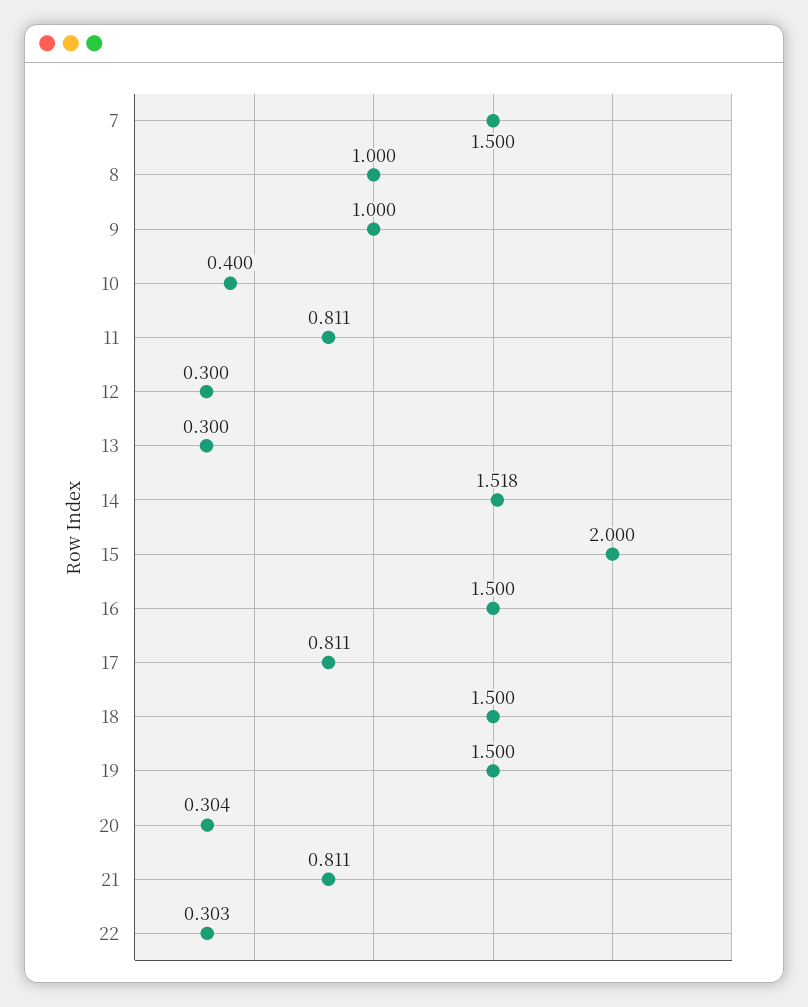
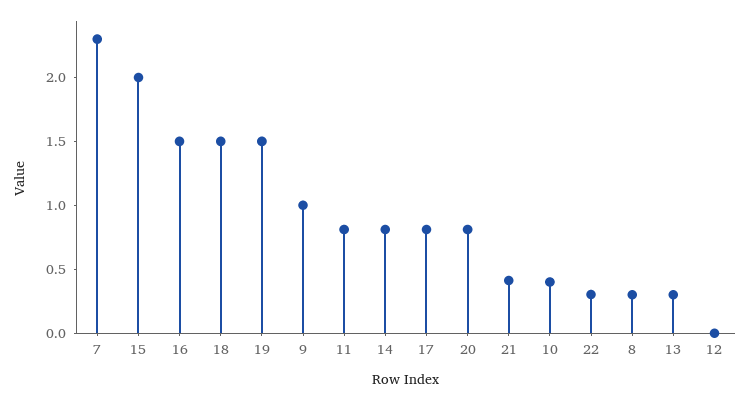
  {
-   "7": 1.5,
+   "7": 2.3,
-   "8": 1,
+   "8": 0.3,
    "9": 1,
    "10": 0.4,
    "11": 0.811,
-   "12": 0.3,
+   "12": 0,
    "13": 0.3,
-   "14": 1.518,
+   "14": 0.8,
    "15": 2,
    "16": 1.5,
    "17": 0.811,
    "18": 1.5,
    "19": 1.5,
-   "20": 0.304,
+   "20": 0.8,
-   "21": 0.811,
+   "21": 0.4,
    "22": 0.303
  }

